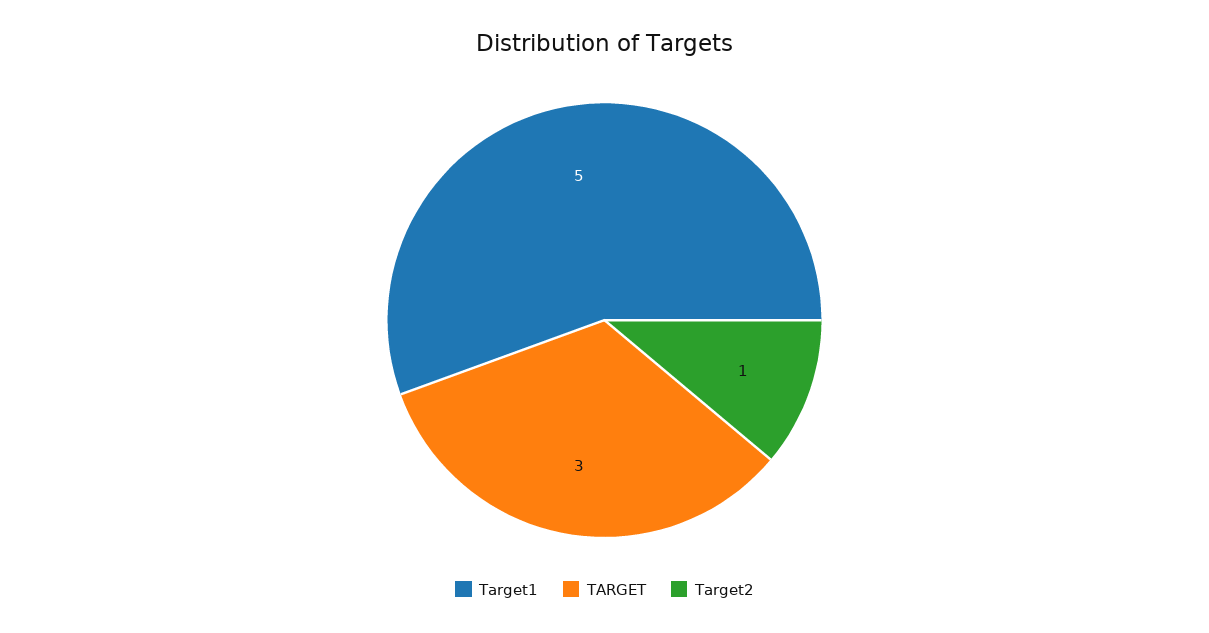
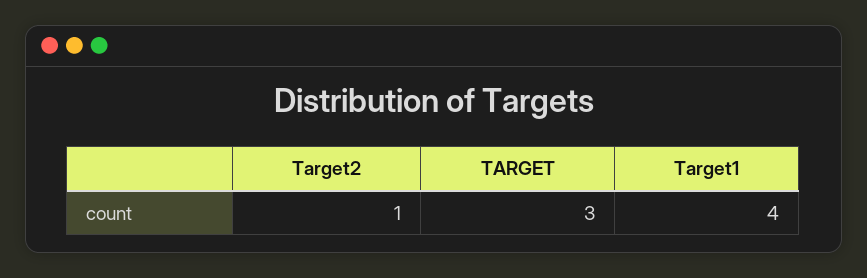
  {
-   "Target1": 5,
+   "Target1": 4,
    "TARGET": 3,
    "Target2": 1
  }

